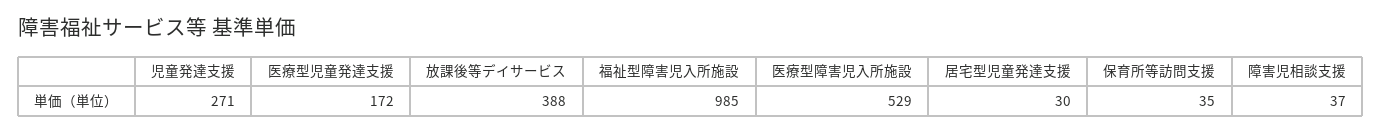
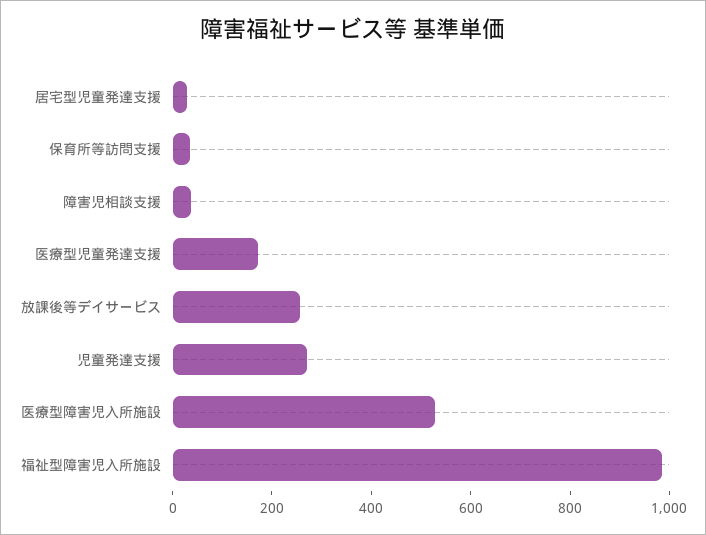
  {
    "児童発達支援": 271,
    "医療型児童発達支援": 172,
-   "放課後等デイサービス": 388,
+   "放課後等デイサービス": 250,
    "福祉型障害児入所施設": 985,
    "医療型障害児入所施設": 529,
    "居宅型児童発達支援": 30,
    "保育所等訪問支援": 35,
    "障害児相談支援": 37
  }

